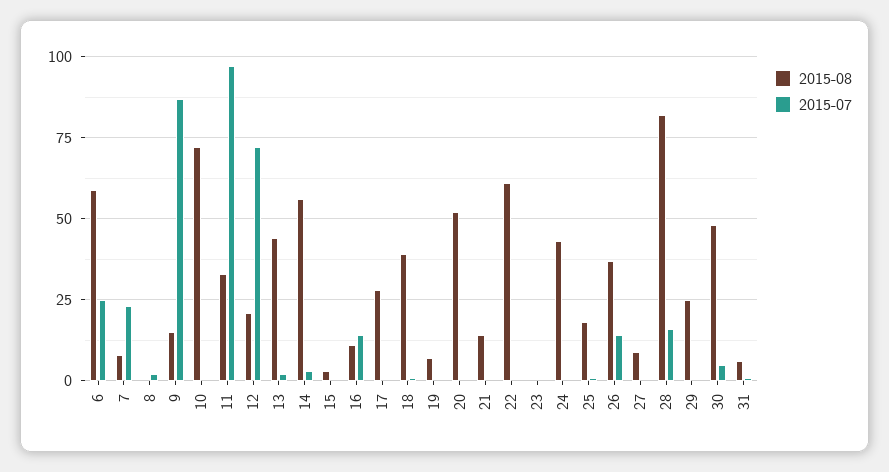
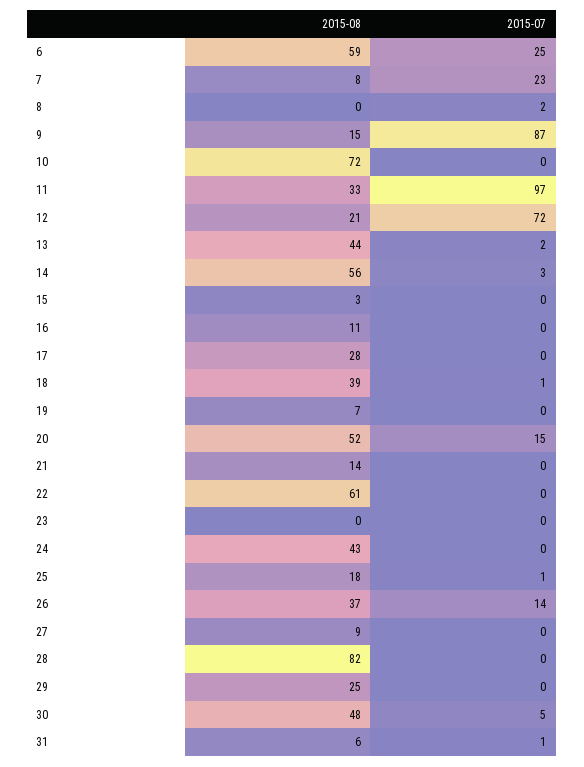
  {
    "2015-08": {
      "6": 59,
      "7": 8,
      "8": 0,
      "9": 15,
      "10": 72,
      "11": 33,
      "12": 21,
      "13": 44,
      "14": 56,
      "15": 3,
      "16": 11,
      "17": 28,
      "18": 39,
      "19": 7,
      "20": 52,
      "21": 14,
      "22": 61,
      "23": 0,
      "24": 43,
      "25": 18,
      "26": 37,
      "27": 9,
      "28": 82,
      "29": 25,
      "30": 48,
      "31": 6
    },
    "2015-07": {
      "6": 25,
      "7": 23,
      "8": 2,
      "9": 87,
      "10": 0,
      "11": 97,
      "12": 72,
      "13": 2,
      "14": 3,
      "15": 0,
-     "16": 15,
+     "16": 0,
      "17": 0,
      "18": 1,
      "19": 0,
-     "20": 0,
+     "20": 15,
      "21": 0,
      "22": 0,
      "23": 0,
      "24": 0,
      "25": 1,
      "26": 14,
      "27": 0,
-     "28": 15,
+     "28": 0,
      "29": 0,
      "30": 5,
      "31": 1
    }
  }

